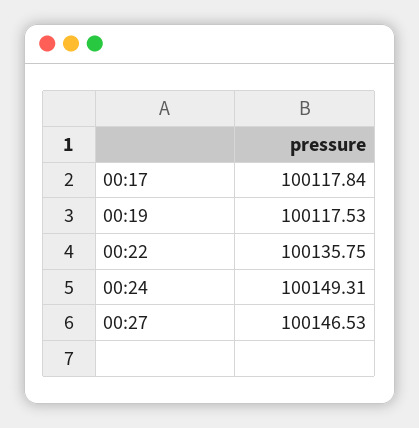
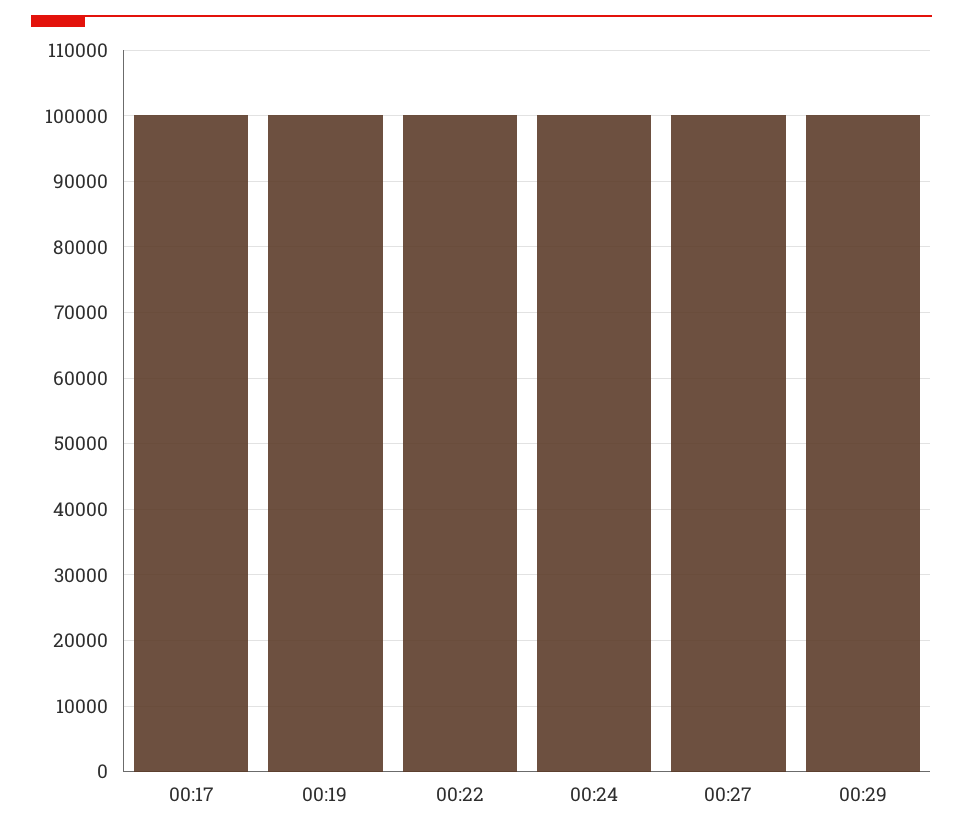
  {
    "00:17": 100117.84,
    "00:19": 100117.53,
    "00:22": 100135.75,
    "00:24": 100149.31,
-   "00:27": 100146.53
+   "00:27": 100146.53,
+   "00:29": 100000
  }

